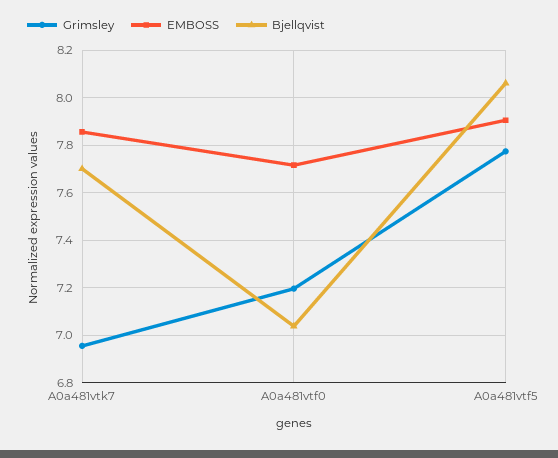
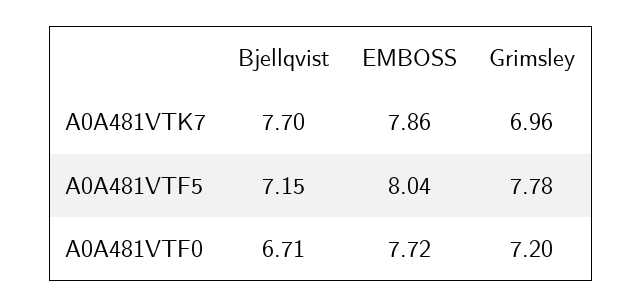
  {
    "Grimsley": {
      "A0a481vtk7": 6.96,
      "A0a481vtf0": 7.2,
      "A0a481vtf5": 7.78
    },
    "EMBOSS": {
      "A0a481vtk7": 7.86,
      "A0a481vtf0": 7.72,
-     "A0a481vtf5": 7.9
+     "A0a481vtf5": 8.04
    },
    "Bjellqvist": {
      "A0a481vtk7": 7.7,
-     "A0a481vtf0": 7.05,
+     "A0a481vtf0": 6.71,
-     "A0a481vtf5": 8.05
+     "A0a481vtf5": 7.15
    }
  }

